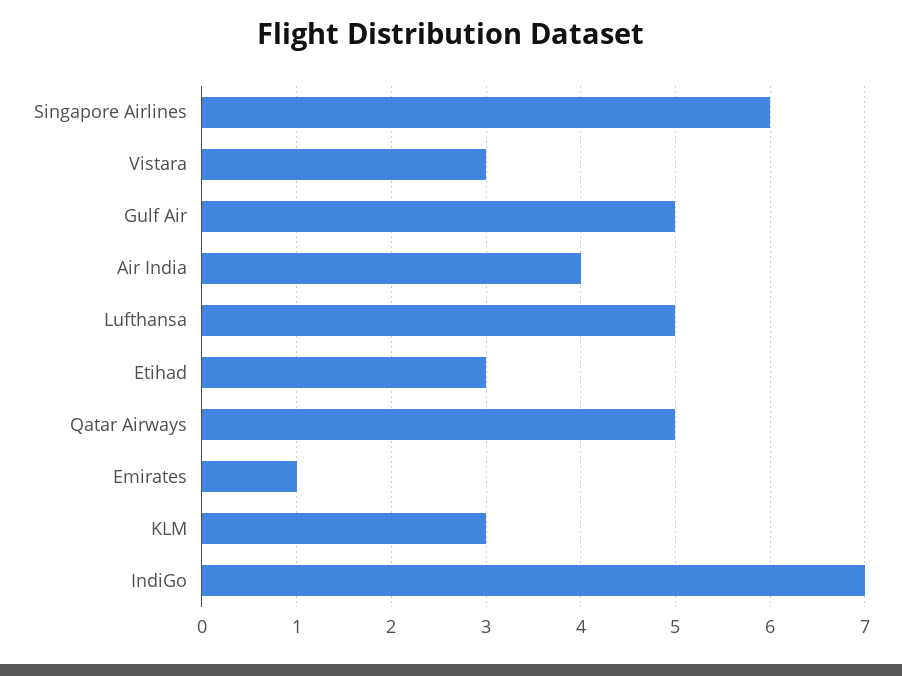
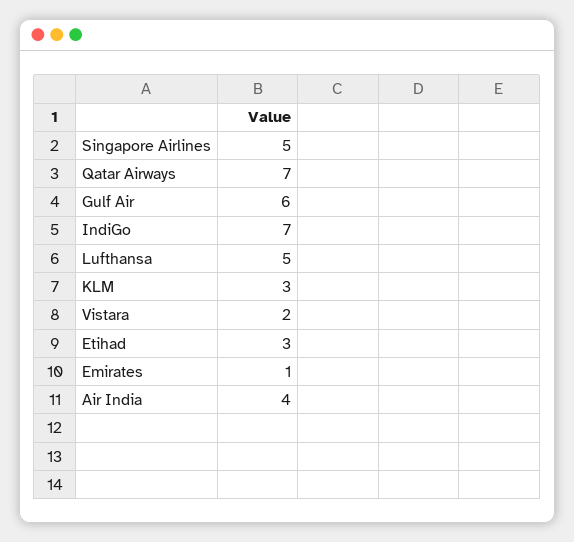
  {
-   "Singapore Airlines": 6,
+   "Singapore Airlines": 5,
-   "Vistara": 3,
+   "Vistara": 2,
-   "Gulf Air": 5,
+   "Gulf Air": 6,
    "Air India": 4,
    "Lufthansa": 5,
    "Etihad": 3,
-   "Qatar Airways": 5,
+   "Qatar Airways": 7,
    "Emirates": 1,
    "KLM": 3,
    "IndiGo": 7
  }

